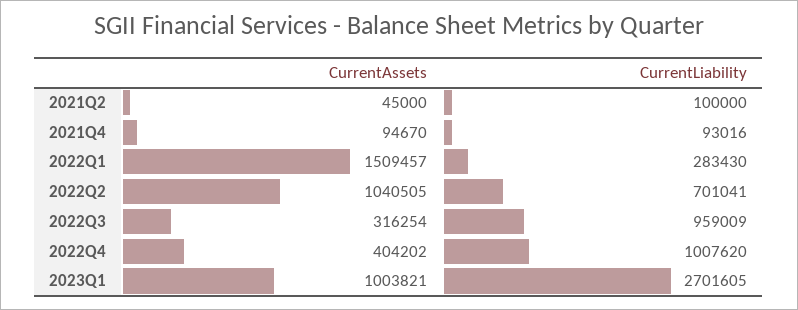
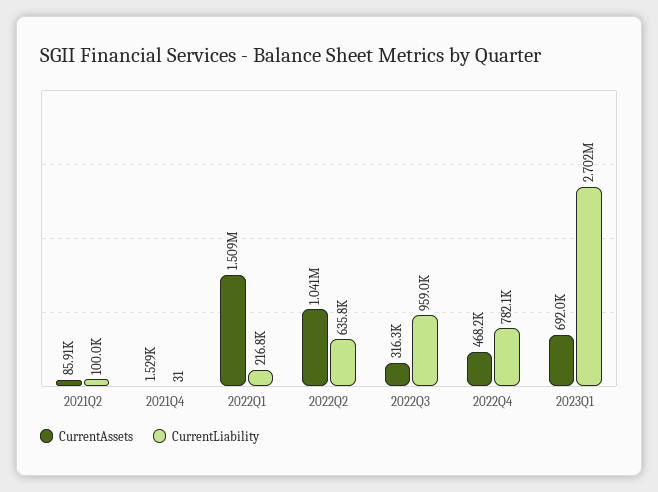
  {
    "CurrentAssets": {
-     "2021Q2": 45000,
+     "2021Q2": 85910,
-     "2021Q4": 94670,
+     "2021Q4": 1529,
      "2022Q1": 1509457,
      "2022Q2": 1040505,
      "2022Q3": 316254,
-     "2022Q4": 404202,
+     "2022Q4": 468200,
-     "2023Q1": 1003821
+     "2023Q1": 692000
    },
    "CurrentLiability": {
      "2021Q2": 100000,
-     "2021Q4": 93016,
+     "2021Q4": 31,
-     "2022Q1": 283430,
+     "2022Q1": 216800,
-     "2022Q2": 701041,
+     "2022Q2": 635800,
      "2022Q3": 959009,
-     "2022Q4": 1007620,
+     "2022Q4": 782100,
      "2023Q1": 2701605
    }
  }

